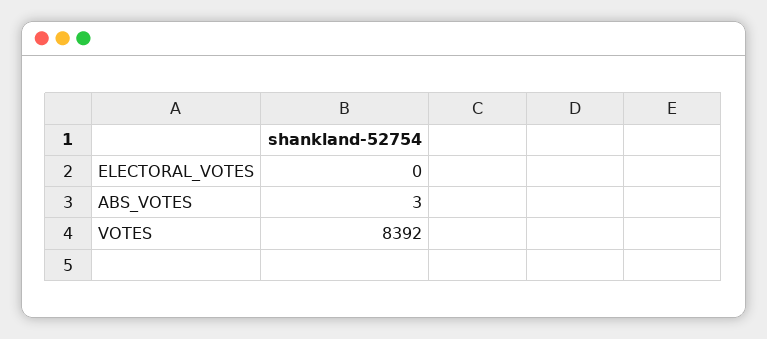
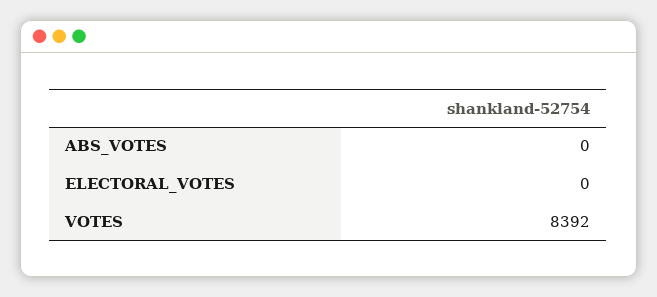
  {
    "ELECTORAL_VOTES": 0,
-   "ABS_VOTES": 3,
+   "ABS_VOTES": 0,
    "VOTES": 8392
  }

